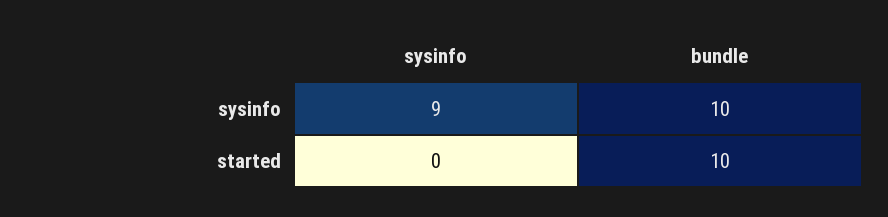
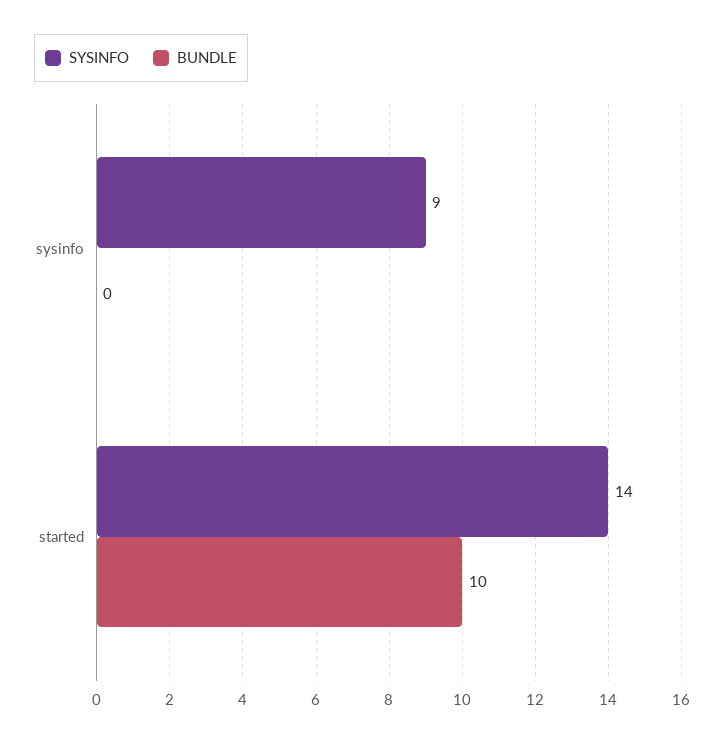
  {
    "sysinfo": {
      "sysinfo": 9,
-     "started": 0
+     "started": 14
    },
    "bundle": {
-     "sysinfo": 10,
+     "sysinfo": 0,
      "started": 10
    }
  }

